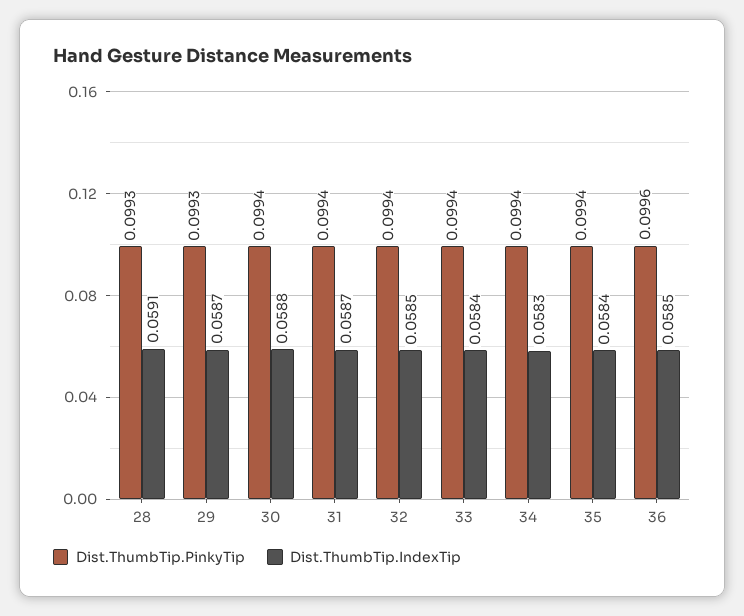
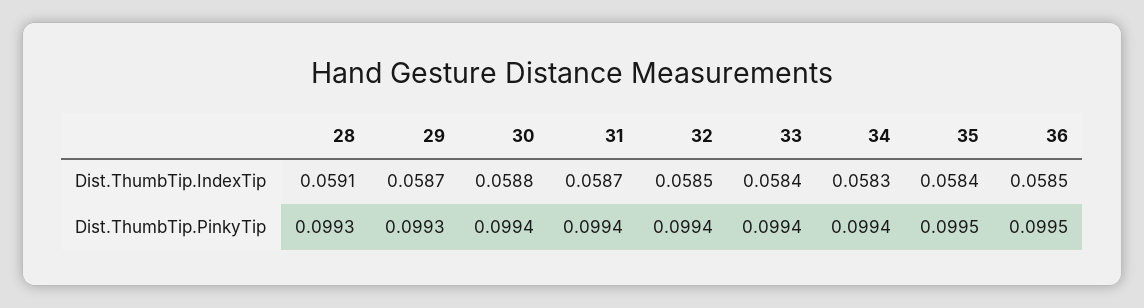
  {
    "Dist.ThumbTip.PinkyTip": {
      "28": 0.0993,
      "29": 0.0993,
      "30": 0.0994,
      "31": 0.0994,
      "32": 0.0994,
      "33": 0.0994,
      "34": 0.0994,
-     "35": 0.0994,
+     "35": 0.0995,
-     "36": 0.0996
+     "36": 0.0995
    },
    "Dist.ThumbTip.IndexTip": {
      "28": 0.0591,
      "29": 0.0587,
      "30": 0.0588,
      "31": 0.0587,
      "32": 0.0585,
      "33": 0.0584,
      "34": 0.0583,
      "35": 0.0584,
      "36": 0.0585
    }
  }

